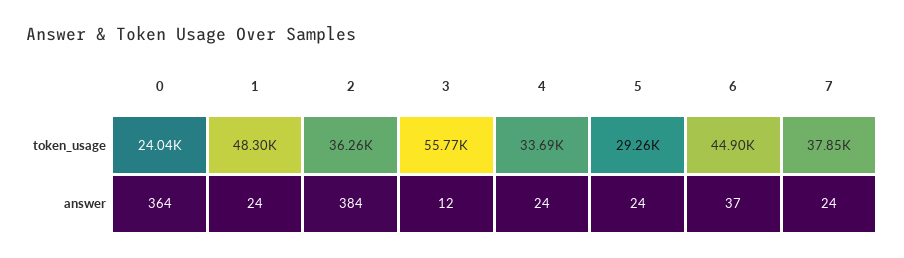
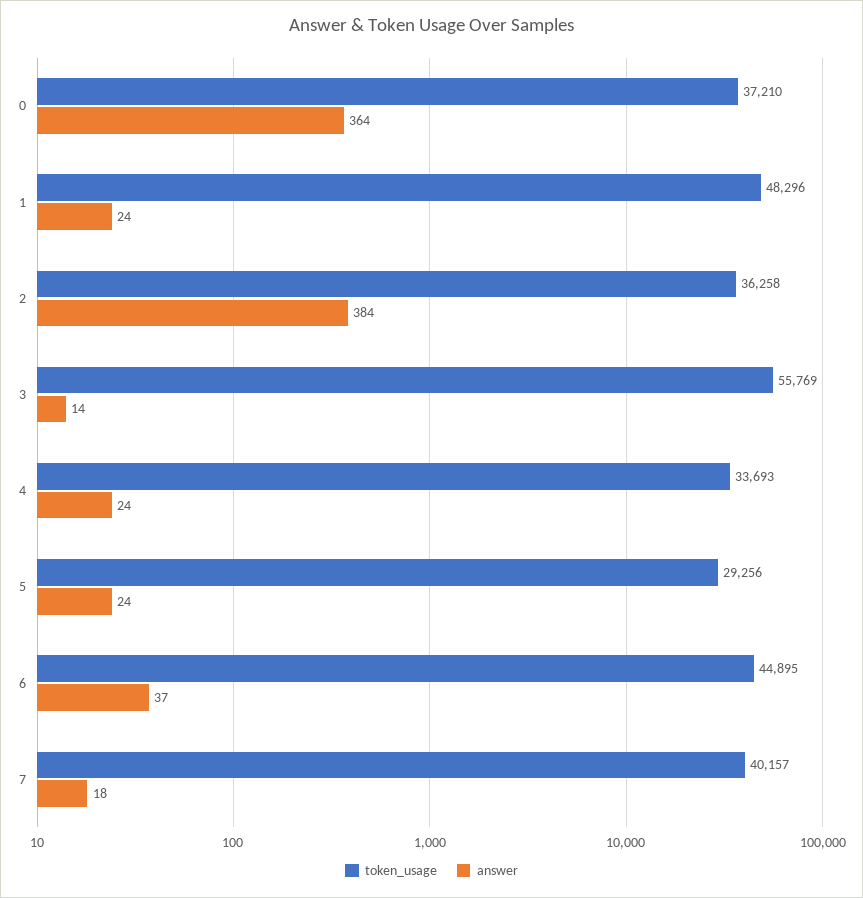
  {
    "token_usage": {
-     "0": 24040,
+     "0": 37210,
      "1": 48296,
      "2": 36258,
      "3": 55769,
      "4": 33693,
      "5": 29256,
      "6": 44895,
-     "7": 37850
+     "7": 40157
    },
    "answer": {
      "0": 364,
      "1": 24,
      "2": 384,
-     "3": 12,
+     "3": 14,
      "4": 24,
      "5": 24,
      "6": 37,
-     "7": 24
+     "7": 18
    }
  }

